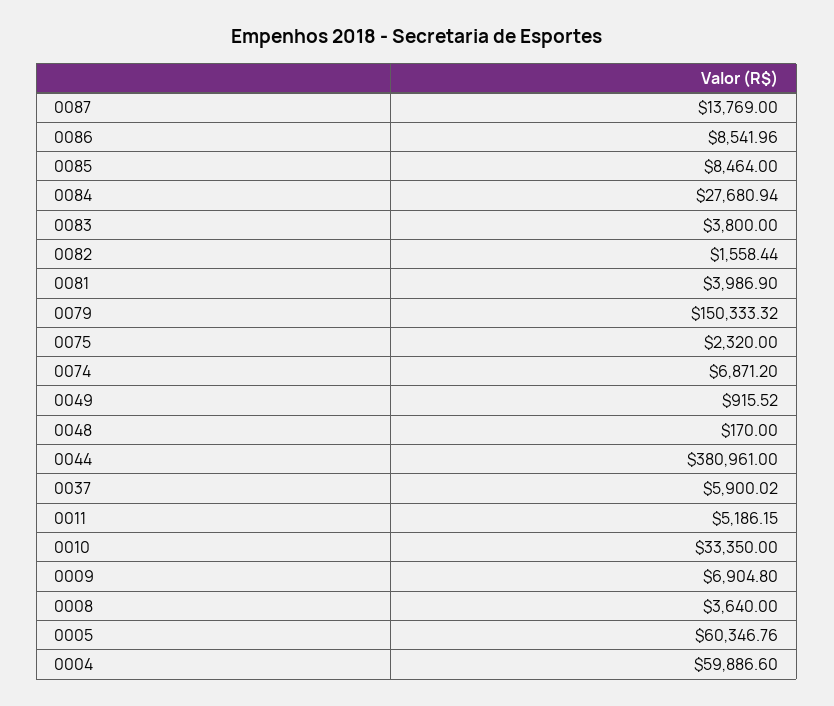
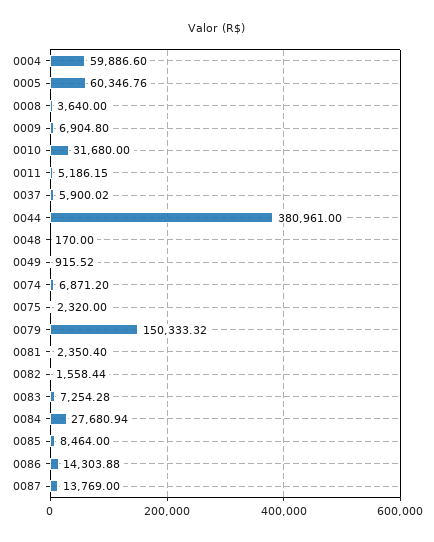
  {
    "0087": 13769,
-   "0086": 8541.96,
+   "0086": 14303.88,
    "0085": 8464,
    "0084": 27680.94,
-   "0083": 3800,
+   "0083": 7254.28,
    "0082": 1558.44,
-   "0081": 3986.9,
+   "0081": 2350.4,
    "0079": 150333.32,
    "0075": 2320,
    "0074": 6871.2,
    "0049": 915.52,
    "0048": 170,
    "0044": 380961,
    "0037": 5900.02,
    "0011": 5186.15,
-   "0010": 33350,
+   "0010": 31680,
    "0009": 6904.8,
    "0008": 3640,
    "0005": 60346.76,
    "0004": 59886.6
  }

